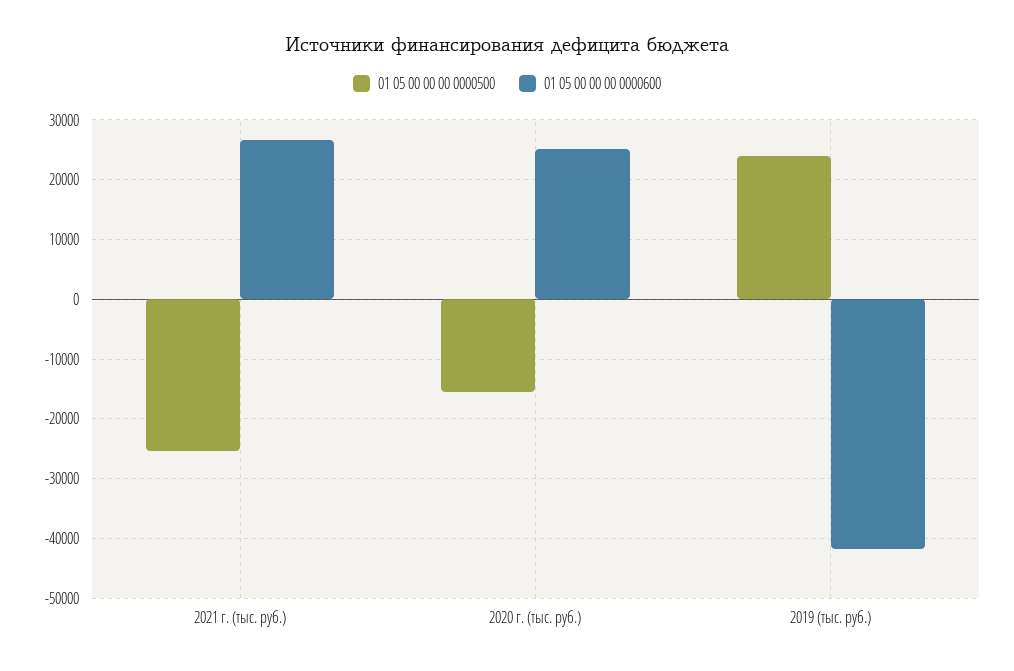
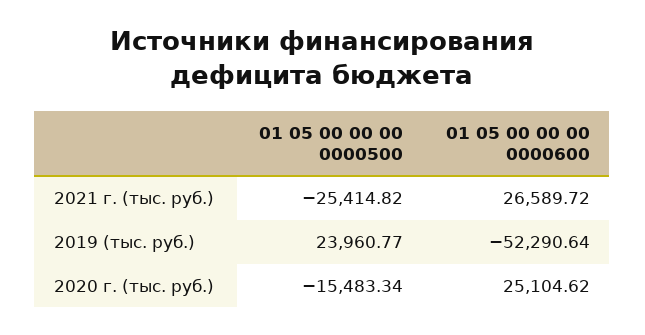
  {
    "01 05 00 00 00 0000500": {
      "2021 г. (тыс. руб.)": -25414.82,
      "2020 г. (тыс. руб.)": -15483.34,
      "2019 (тыс. руб.)": 23960.77
    },
    "01 05 00 00 00 0000600": {
      "2021 г. (тыс. руб.)": 26589.72,
      "2020 г. (тыс. руб.)": 25104.62,
-     "2019 (тыс. руб.)": -42000
+     "2019 (тыс. руб.)": -52290.64
    }
  }

